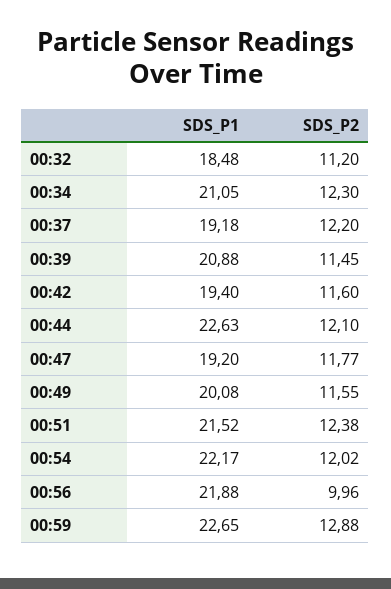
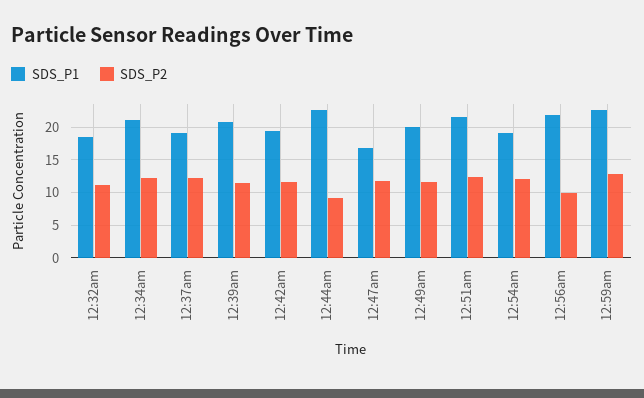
  {
    "SDS_P1": {
      "00:32": 18.48,
      "00:34": 21.05,
      "00:37": 19.18,
      "00:39": 20.88,
      "00:42": 19.4,
      "00:44": 22.63,
-     "00:47": 19.2,
+     "00:47": 17,
      "00:49": 20.08,
      "00:51": 21.52,
-     "00:54": 22.17,
+     "00:54": 19,
      "00:56": 21.88,
      "00:59": 22.65
    },
    "SDS_P2": {
      "00:32": 11.2,
      "00:34": 12.3,
      "00:37": 12.2,
      "00:39": 11.45,
      "00:42": 11.6,
-     "00:44": 12.1,
+     "00:44": 9,
      "00:47": 11.77,
      "00:49": 11.55,
      "00:51": 12.38,
      "00:54": 12.02,
      "00:56": 9.96,
      "00:59": 12.88
    }
  }

